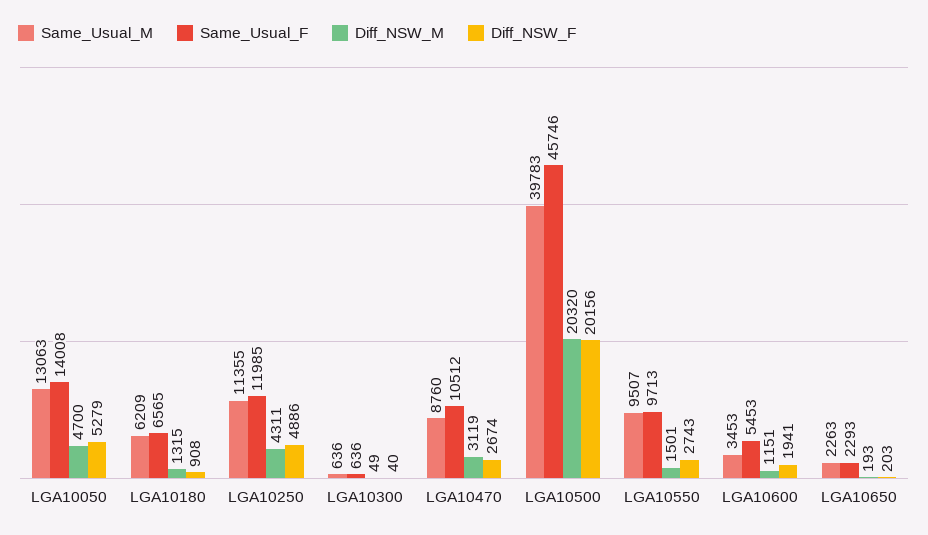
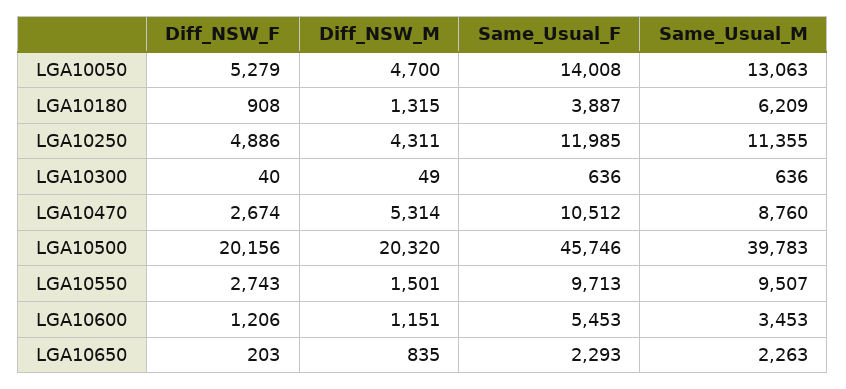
  {
    "Same_Usual_M": {
      "LGA10050": 13063,
      "LGA10180": 6209,
      "LGA10250": 11355,
      "LGA10300": 636,
      "LGA10470": 8760,
      "LGA10500": 39783,
      "LGA10550": 9507,
      "LGA10600": 3453,
      "LGA10650": 2263
    },
    "Same_Usual_F": {
      "LGA10050": 14008,
-     "LGA10180": 6565,
+     "LGA10180": 3887,
      "LGA10250": 11985,
      "LGA10300": 636,
      "LGA10470": 10512,
      "LGA10500": 45746,
      "LGA10550": 9713,
      "LGA10600": 5453,
      "LGA10650": 2293
    },
    "Diff_NSW_M": {
      "LGA10050": 4700,
      "LGA10180": 1315,
      "LGA10250": 4311,
      "LGA10300": 49,
-     "LGA10470": 3119,
+     "LGA10470": 5314,
      "LGA10500": 20320,
      "LGA10550": 1501,
      "LGA10600": 1151,
-     "LGA10650": 193
+     "LGA10650": 835
    },
    "Diff_NSW_F": {
      "LGA10050": 5279,
      "LGA10180": 908,
      "LGA10250": 4886,
      "LGA10300": 40,
      "LGA10470": 2674,
      "LGA10500": 20156,
      "LGA10550": 2743,
-     "LGA10600": 1941,
+     "LGA10600": 1206,
      "LGA10650": 203
    }
  }

